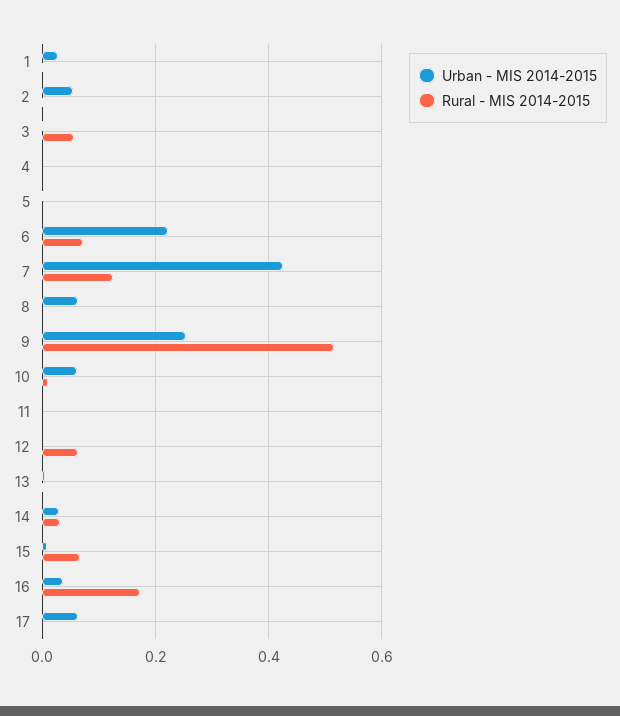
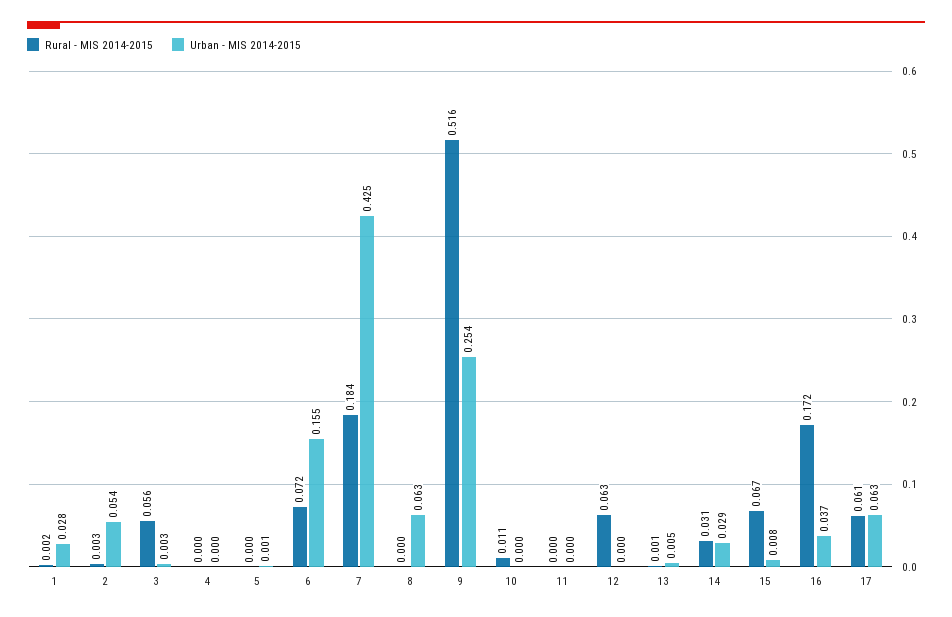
  {
    "Urban - MIS 2014-2015": {
      "1": 0.028,
      "2": 0.054,
      "3": 0.003,
      "4": 0,
      "5": 0.001,
-     "6": 0.22,
+     "6": 0.155,
      "7": 0.425,
      "8": 0.063,
      "9": 0.254,
-     "10": 0.06,
+     "10": 0,
      "11": 0,
      "12": 0,
      "13": 0.005,
      "14": 0.029,
      "15": 0.008,
      "16": 0.037,
      "17": 0.063
    },
    "Rural - MIS 2014-2015": {
      "1": 0.002,
      "2": 0.003,
      "3": 0.056,
      "4": 0,
      "5": 0,
      "6": 0.072,
-     "7": 0.12,
+     "7": 0.184,
      "8": 0,
      "9": 0.516,
      "10": 0.011,
      "11": 0,
      "12": 0.063,
      "13": 0.001,
      "14": 0.031,
      "15": 0.067,
      "16": 0.172,
-     "17": 0
+     "17": 0.061
    }
  }

